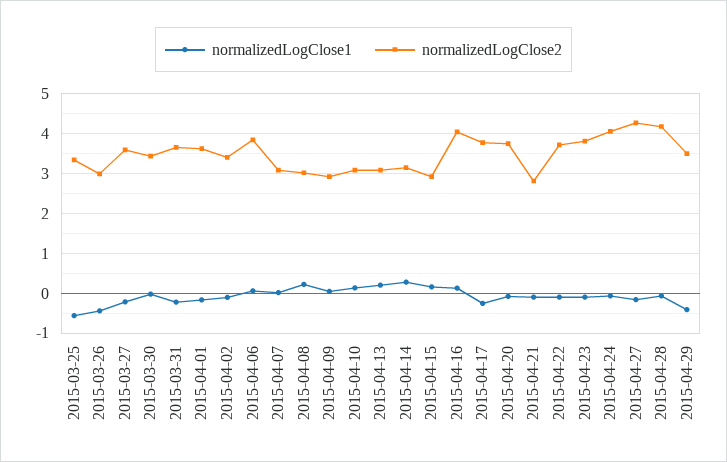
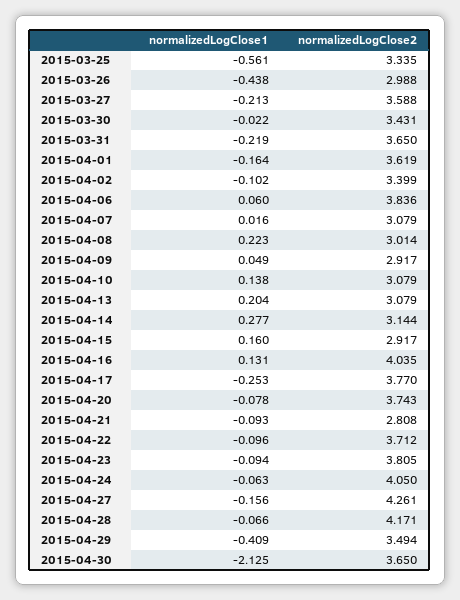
  {
    "normalizedLogClose1": {
      "2015-03-25": -0.561,
      "2015-03-26": -0.438,
      "2015-03-27": -0.213,
      "2015-03-30": -0.022,
      "2015-03-31": -0.219,
      "2015-04-01": -0.164,
      "2015-04-02": -0.102,
      "2015-04-06": 0.06,
      "2015-04-07": 0.016,
      "2015-04-08": 0.223,
      "2015-04-09": 0.049,
      "2015-04-10": 0.138,
      "2015-04-13": 0.204,
      "2015-04-14": 0.277,
      "2015-04-15": 0.16,
      "2015-04-16": 0.131,
      "2015-04-17": -0.253,
      "2015-04-20": -0.078,
      "2015-04-21": -0.093,
      "2015-04-22": -0.096,
      "2015-04-23": -0.094,
      "2015-04-24": -0.063,
      "2015-04-27": -0.156,
      "2015-04-28": -0.066,
-     "2015-04-29": -0.409
+     "2015-04-29": -0.409,
+     "2015-04-30": -2.125
    },
    "normalizedLogClose2": {
      "2015-03-25": 3.335,
      "2015-03-26": 2.988,
      "2015-03-27": 3.588,
      "2015-03-30": 3.431,
      "2015-03-31": 3.65,
      "2015-04-01": 3.619,
      "2015-04-02": 3.399,
      "2015-04-06": 3.836,
      "2015-04-07": 3.079,
      "2015-04-08": 3.014,
      "2015-04-09": 2.917,
      "2015-04-10": 3.079,
      "2015-04-13": 3.079,
      "2015-04-14": 3.144,
      "2015-04-15": 2.917,
      "2015-04-16": 4.035,
      "2015-04-17": 3.77,
      "2015-04-20": 3.743,
      "2015-04-21": 2.808,
      "2015-04-22": 3.712,
      "2015-04-23": 3.805,
      "2015-04-24": 4.05,
      "2015-04-27": 4.261,
      "2015-04-28": 4.171,
-     "2015-04-29": 3.494
+     "2015-04-29": 3.494,
+     "2015-04-30": 3.65
    }
  }

